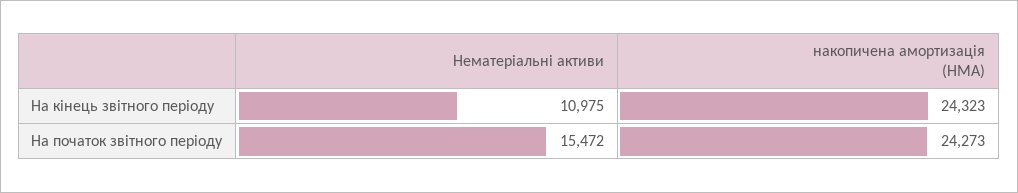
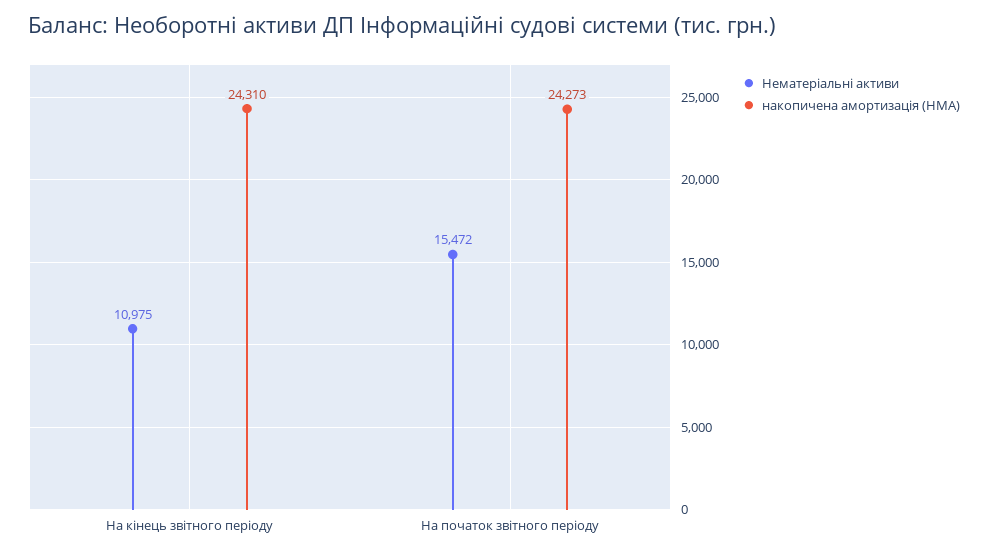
  {
    "Нематеріальні активи": {
      "На кінець звітного періоду": 10975,
      "На початок звітного періоду": 15472
    },
    "накопичена амортизація (НМА)": {
-     "На кінець звітного періоду": 24323,
+     "На кінець звітного періоду": 24310,
      "На початок звітного періоду": 24273
    }
  }

